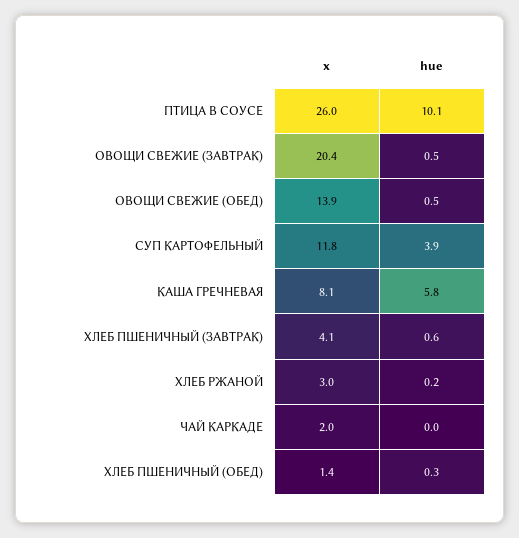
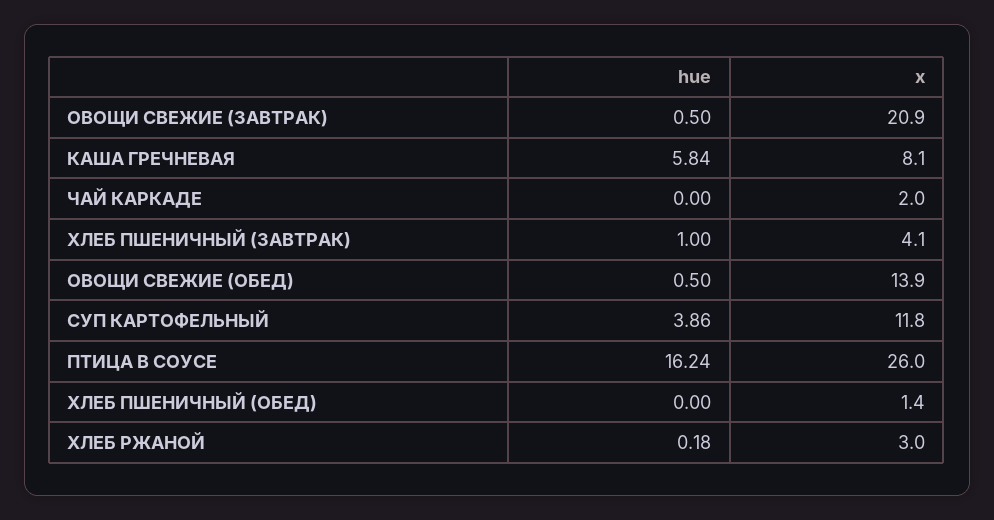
  {
    "x": {
      "ПТИЦА В СОУСЕ": 26,
-     "ОВОЩИ СВЕЖИЕ (ЗАВТРАК)": 20.4,
+     "ОВОЩИ СВЕЖИЕ (ЗАВТРАК)": 20.9,
      "ОВОЩИ СВЕЖИЕ (ОБЕД)": 13.9,
      "СУП КАРТОФЕЛЬНЫЙ": 11.8,
      "КАША ГРЕЧНЕВАЯ": 8.1,
      "ХЛЕБ ПШЕНИЧНЫЙ (ЗАВТРАК)": 4.1,
      "ХЛЕБ РЖАНОЙ": 3,
      "ЧАЙ КАРКАДЕ": 2,
      "ХЛЕБ ПШЕНИЧНЫЙ (ОБЕД)": 1.4
    },
    "hue": {
-     "ПТИЦА В СОУСЕ": 10.1,
+     "ПТИЦА В СОУСЕ": 16.24,
      "ОВОЩИ СВЕЖИЕ (ЗАВТРАК)": 0.5,
      "ОВОЩИ СВЕЖИЕ (ОБЕД)": 0.5,
      "СУП КАРТОФЕЛЬНЫЙ": 3.86,
      "КАША ГРЕЧНЕВАЯ": 5.84,
-     "ХЛЕБ ПШЕНИЧНЫЙ (ЗАВТРАК)": 0.6,
+     "ХЛЕБ ПШЕНИЧНЫЙ (ЗАВТРАК)": 1,
      "ХЛЕБ РЖАНОЙ": 0.18,
      "ЧАЙ КАРКАДЕ": 0,
-     "ХЛЕБ ПШЕНИЧНЫЙ (ОБЕД)": 0.3
+     "ХЛЕБ ПШЕНИЧНЫЙ (ОБЕД)": 0
    }
  }

